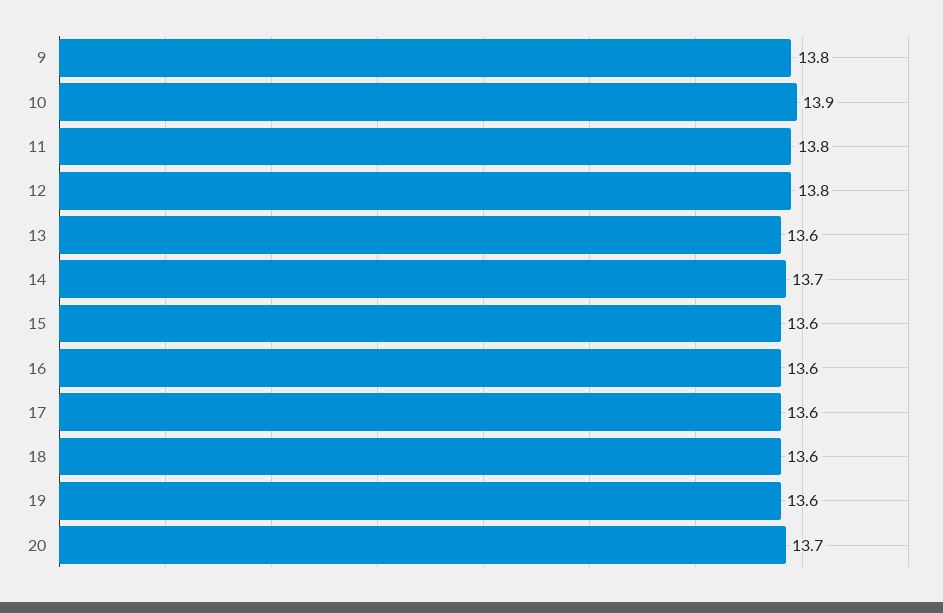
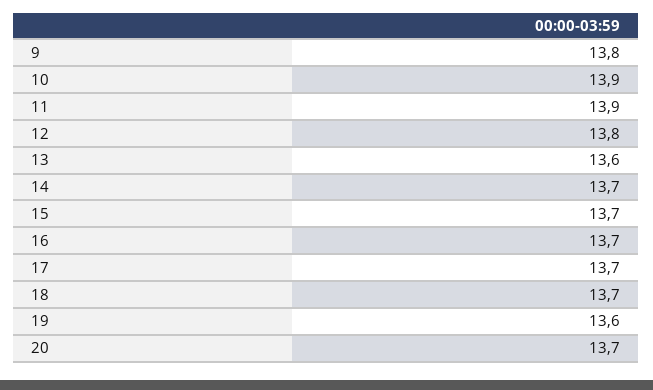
  {
    "9": 13.8,
    "10": 13.9,
-   "11": 13.8,
+   "11": 13.9,
    "12": 13.8,
    "13": 13.6,
    "14": 13.7,
-   "15": 13.6,
+   "15": 13.7,
-   "16": 13.6,
+   "16": 13.7,
-   "17": 13.6,
+   "17": 13.7,
-   "18": 13.6,
+   "18": 13.7,
    "19": 13.6,
    "20": 13.7
  }

